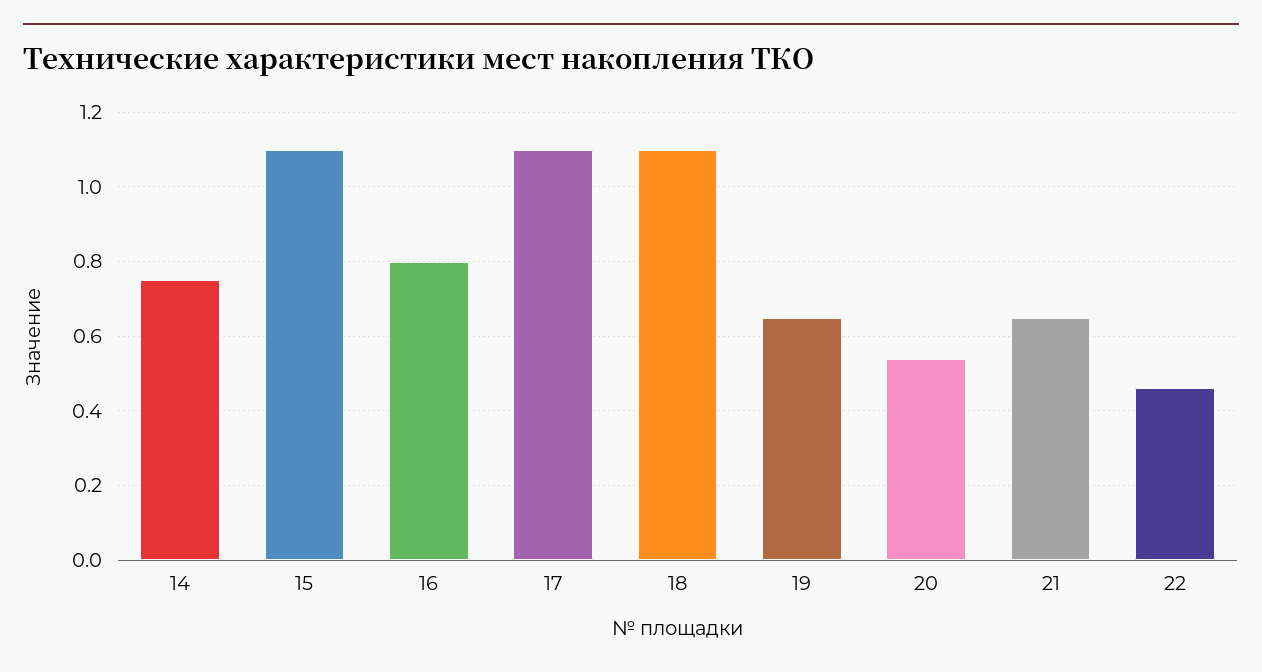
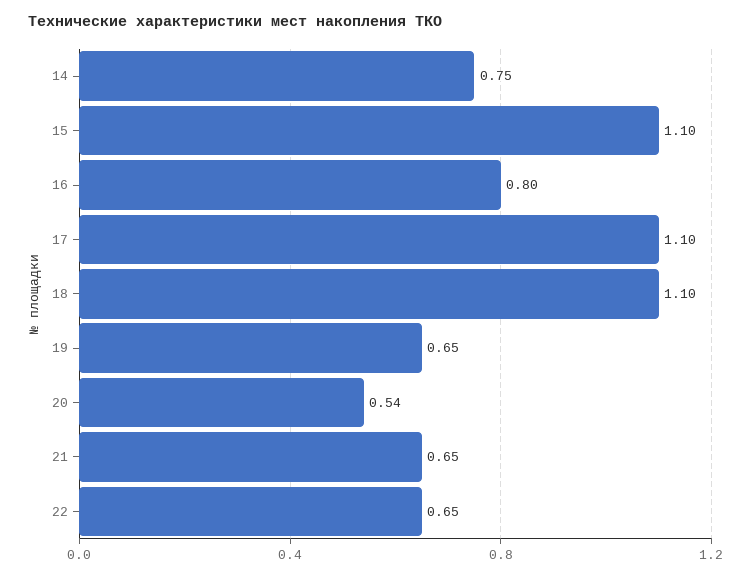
  {
    "14": 0.75,
    "15": 1.1,
    "16": 0.8,
    "17": 1.1,
    "18": 1.1,
    "19": 0.65,
    "20": 0.54,
    "21": 0.65,
-   "22": 0.45
+   "22": 0.65
  }

